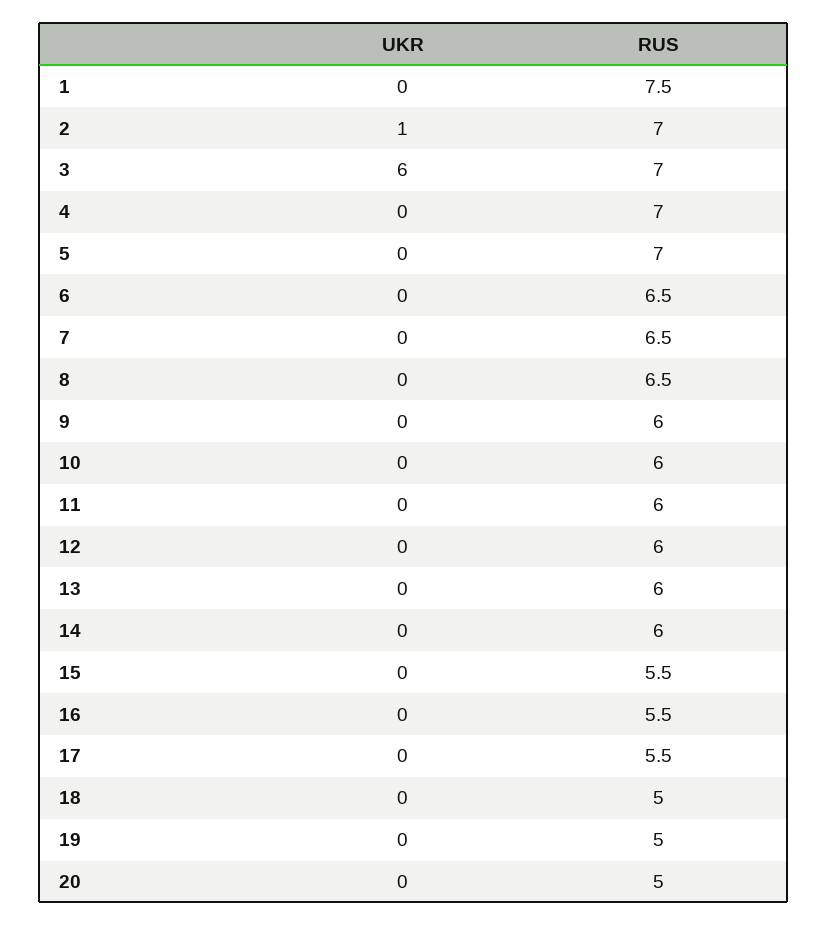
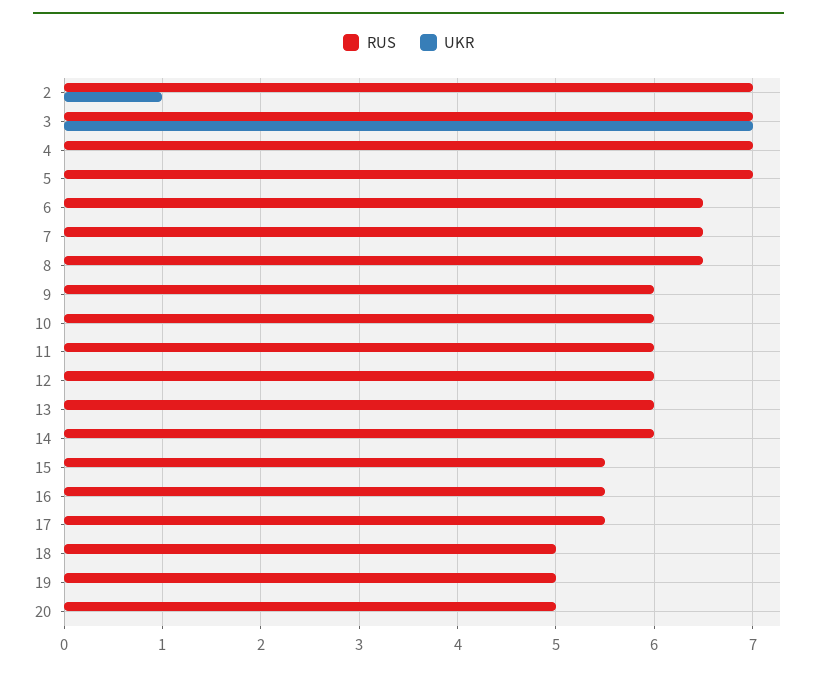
  {
    "UKR": {
-     "1": 0,
      "2": 1,
-     "3": 6,
+     "3": 7,
      "4": 0,
      "5": 0,
      "6": 0,
      "7": 0,
      "8": 0,
      "9": 0,
      "10": 0,
      "11": 0,
      "12": 0,
      "13": 0,
      "14": 0,
      "15": 0,
      "16": 0,
      "17": 0,
      "18": 0,
      "19": 0,
      "20": 0
    },
    "RUS": {
-     "1": 7.5,
      "2": 7,
      "3": 7,
      "4": 7,
      "5": 7,
      "6": 6.5,
      "7": 6.5,
      "8": 6.5,
      "9": 6,
      "10": 6,
      "11": 6,
      "12": 6,
      "13": 6,
      "14": 6,
      "15": 5.5,
      "16": 5.5,
      "17": 5.5,
      "18": 5,
      "19": 5,
      "20": 5
    }
  }

